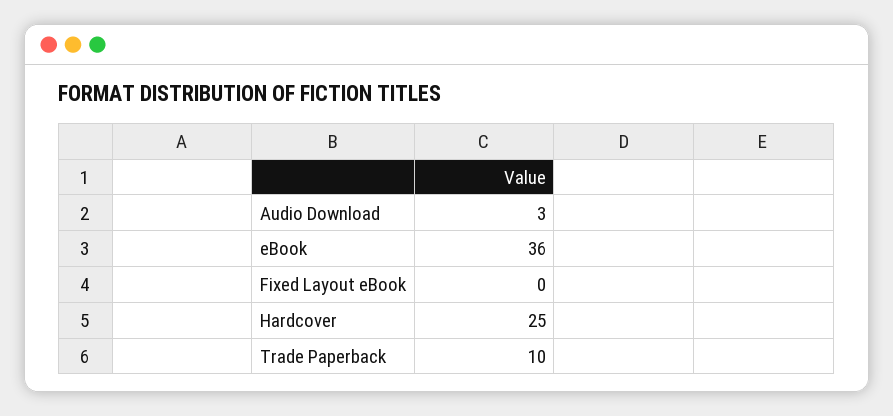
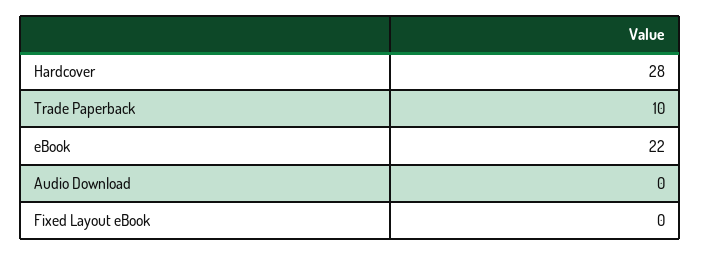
  {
-   "Audio Download": 3,
+   "Audio Download": 0,
-   "eBook": 36,
+   "eBook": 22,
    "Fixed Layout eBook": 0,
-   "Hardcover": 25,
+   "Hardcover": 28,
    "Trade Paperback": 10
  }

